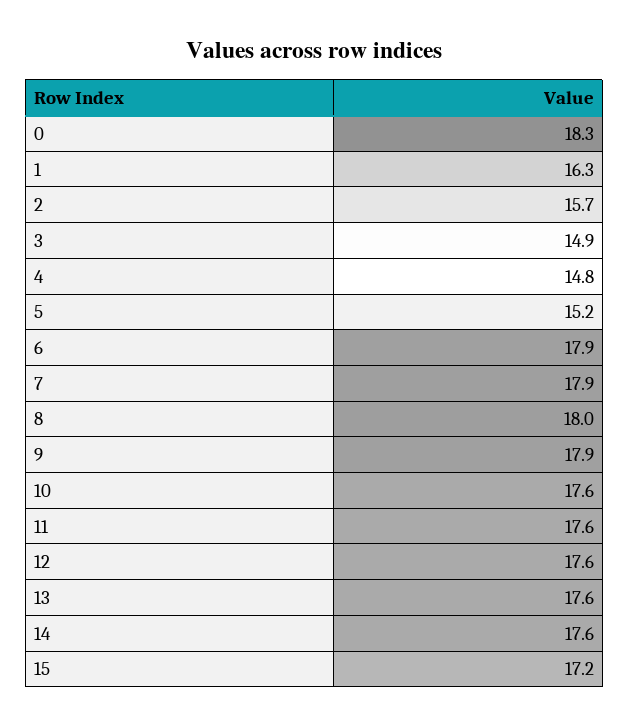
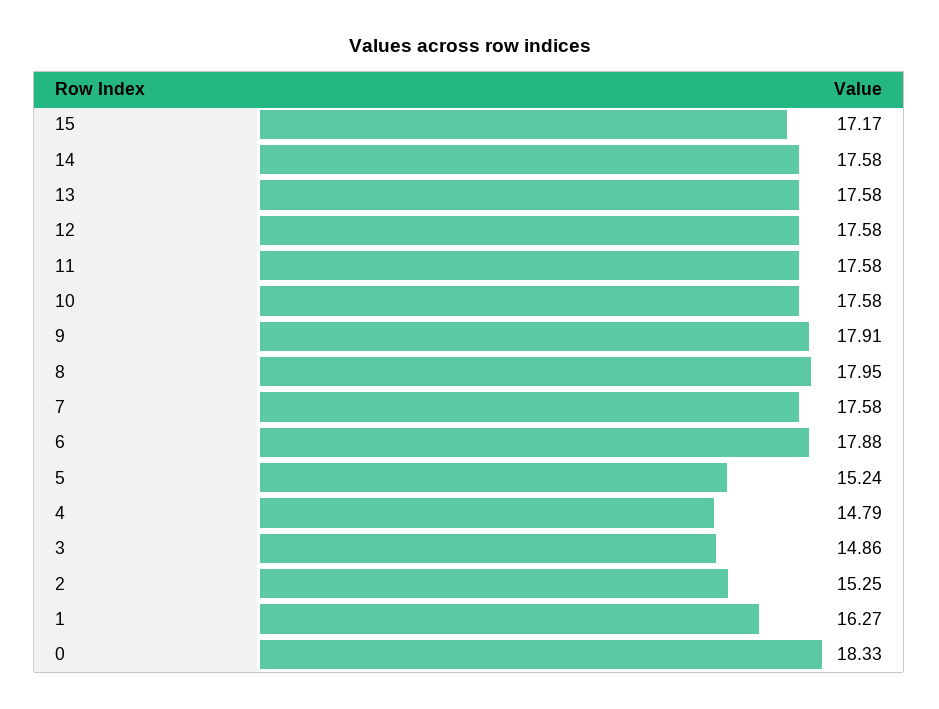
  {
    "0": 18.33,
    "1": 16.27,
-   "2": 15.7,
+   "2": 15.25,
    "3": 14.86,
    "4": 14.79,
    "5": 15.24,
    "6": 17.88,
-   "7": 17.9,
+   "7": 17.58,
    "8": 17.95,
    "9": 17.91,
    "10": 17.58,
    "11": 17.58,
    "12": 17.58,
    "13": 17.58,
    "14": 17.58,
    "15": 17.17
  }

